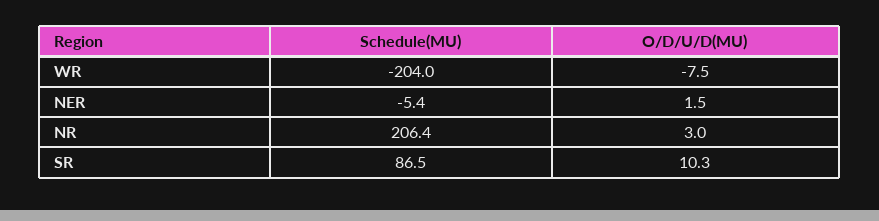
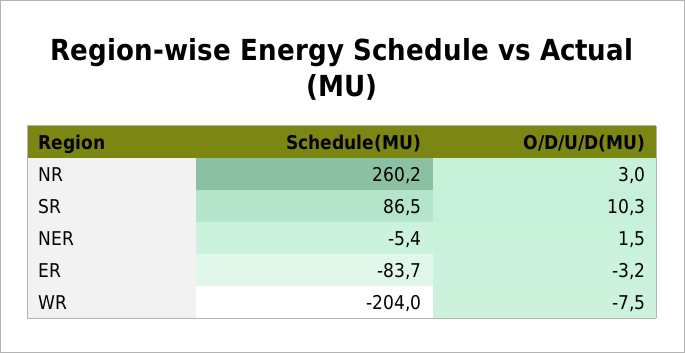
  {
    "Schedule(MU)": {
      "WR": -204,
      "NER": -5.4,
-     "NR": 206.4,
+     "NR": 260.2,
-     "SR": 86.5
+     "SR": 86.5,
+     "ER": -83.7
    },
    "O/D/U/D(MU)": {
      "WR": -7.5,
      "NER": 1.5,
      "NR": 3,
-     "SR": 10.3
+     "SR": 10.3,
+     "ER": -3.2
    }
  }

